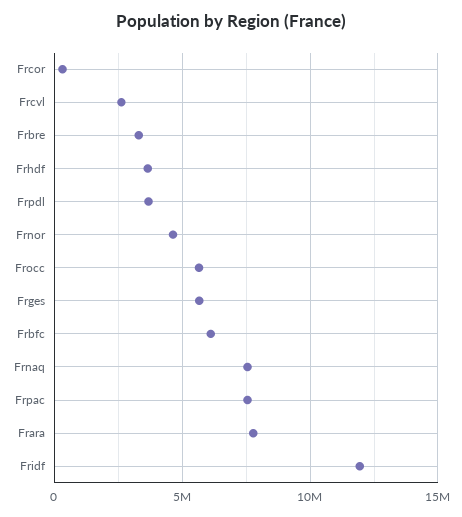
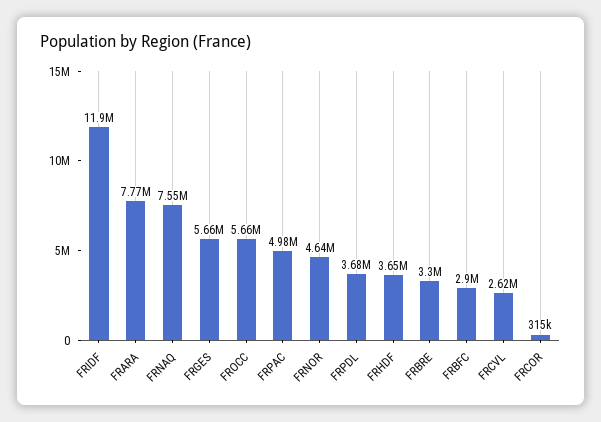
  {
    "Frcor": 315000,
    "Frcvl": 2620000,
    "Frbre": 3300000,
    "Frhdf": 3650000,
    "Frpdl": 3680000,
    "Frnor": 4640000,
    "Frocc": 5660000,
    "Frges": 5660000,
-   "Frbfc": 6000000,
+   "Frbfc": 2900000,
    "Frnaq": 7550000,
-   "Frpac": 7500000,
+   "Frpac": 4980000,
    "Frara": 7770000,
    "Fridf": 11900000
  }

